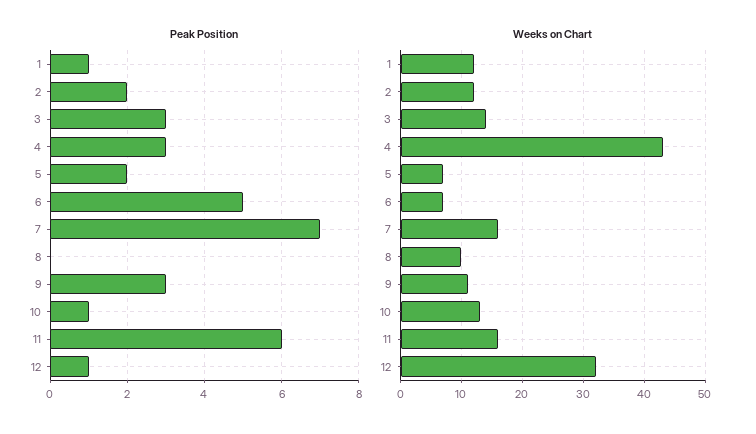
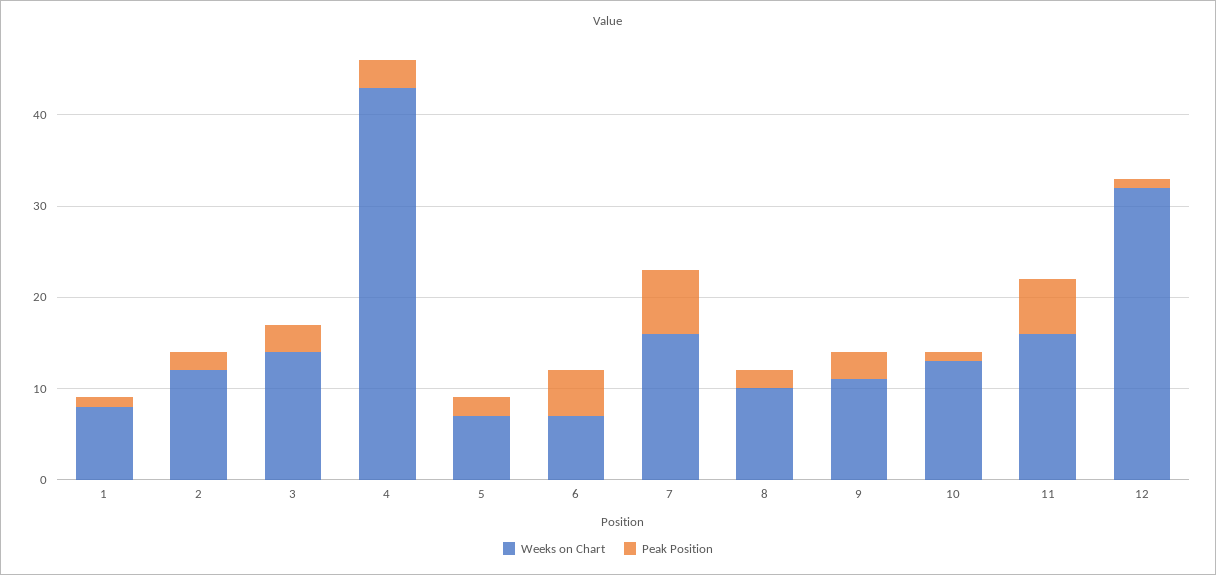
  {
    "Peak Position": {
      "1": 1,
      "2": 2,
      "3": 3,
      "4": 3,
      "5": 2,
      "6": 5,
      "7": 7,
-     "8": 0,
+     "8": 2,
      "9": 3,
      "10": 1,
      "11": 6,
      "12": 1
    },
    "Weeks on Chart": {
-     "1": 12,
+     "1": 8,
      "2": 12,
      "3": 14,
      "4": 43,
      "5": 7,
      "6": 7,
      "7": 16,
      "8": 10,
      "9": 11,
      "10": 13,
      "11": 16,
      "12": 32
    }
  }

